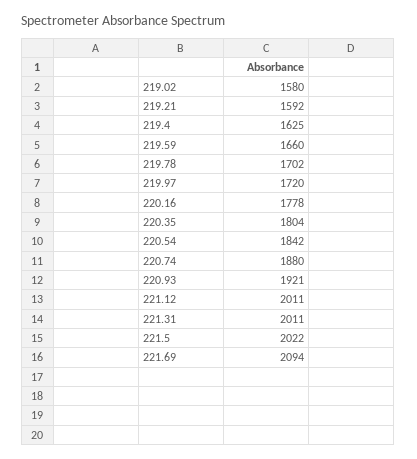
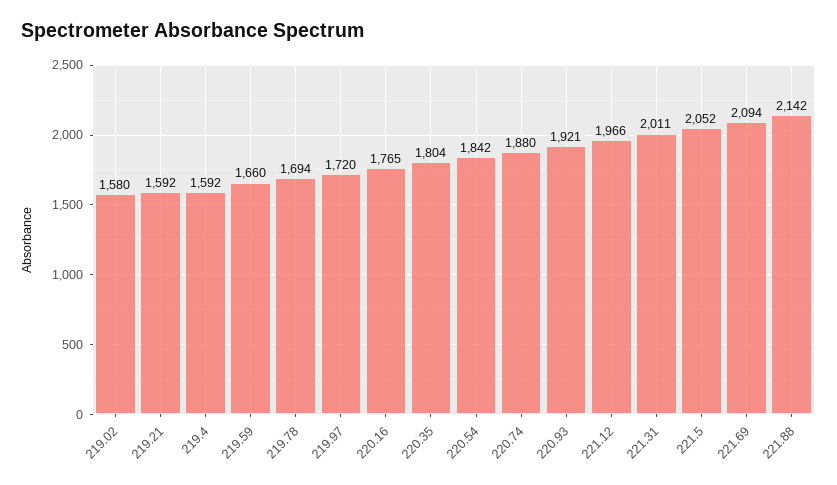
  {
    "219.02": 1580,
    "219.21": 1592,
-   "219.4": 1625,
+   "219.4": 1592,
    "219.59": 1660,
-   "219.78": 1702,
+   "219.78": 1694,
    "219.97": 1720,
-   "220.16": 1778,
+   "220.16": 1765,
    "220.35": 1804,
    "220.54": 1842,
    "220.74": 1880,
    "220.93": 1921,
-   "221.12": 2011,
+   "221.12": 1966,
    "221.31": 2011,
-   "221.5": 2022,
+   "221.5": 2052,
-   "221.69": 2094
+   "221.69": 2094,
+   "221.88": 2142
  }

